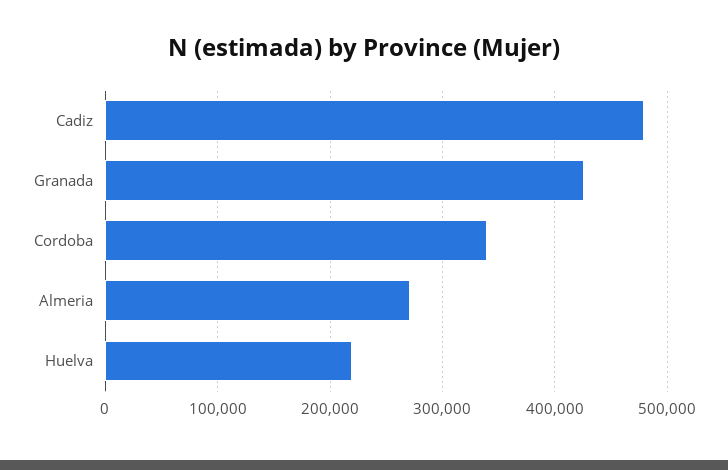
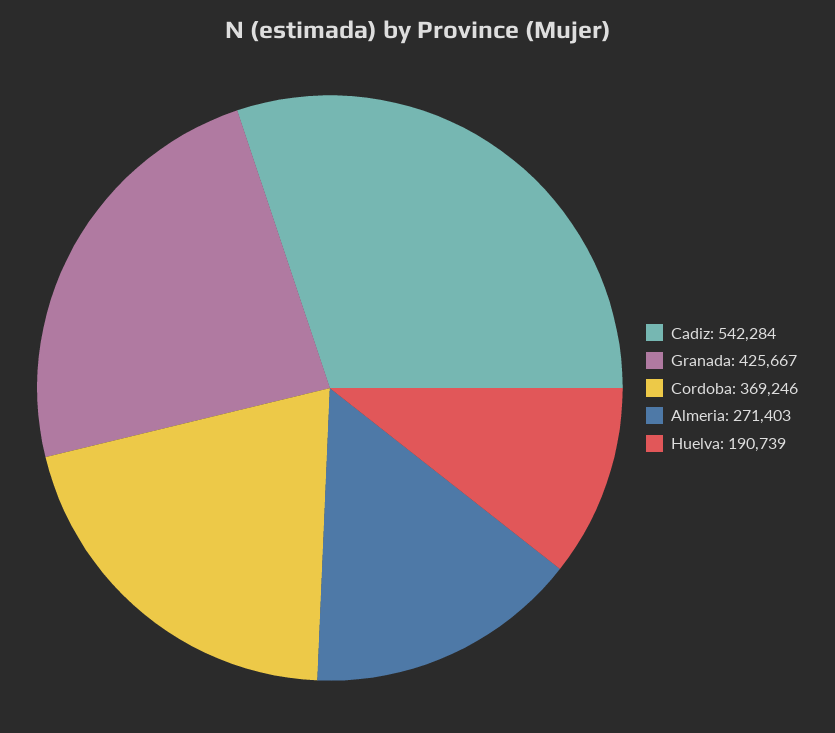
  {
-   "Cadiz": 480000,
+   "Cadiz": 542284,
    "Granada": 425667,
-   "Cordoba": 340000,
+   "Cordoba": 369246,
    "Almeria": 271403,
-   "Huelva": 220000
+   "Huelva": 190739
  }

